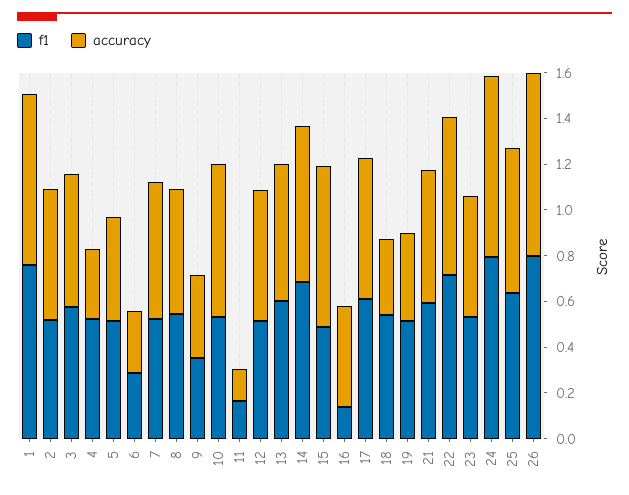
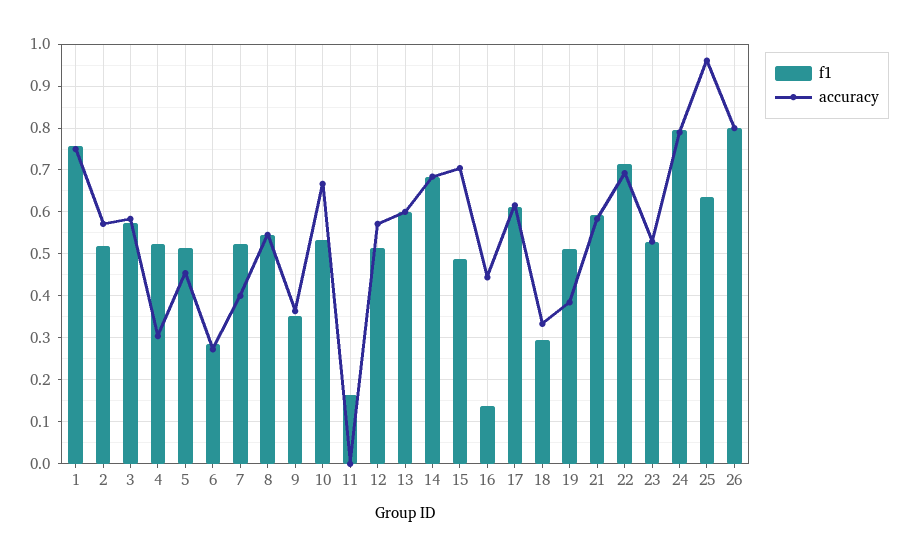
  {
    "f1": {
      "1": 0.76,
      "2": 0.52,
      "3": 0.58,
      "4": 0.52,
      "5": 0.52,
      "6": 0.28,
      "7": 0.52,
      "8": 0.54,
      "9": 0.36,
      "10": 0.54,
      "11": 0.16,
      "12": 0.52,
      "13": 0.6,
      "14": 0.68,
      "15": 0.48,
      "16": 0.14,
      "17": 0.62,
-     "18": 0.55,
+     "18": 0.3,
      "19": 0.52,
      "21": 0.6,
      "22": 0.72,
      "23": 0.52,
      "24": 0.8,
      "25": 0.64,
      "26": 0.8
    },
    "accuracy": {
      "1": 0.76,
      "2": 0.58,
      "3": 0.58,
      "4": 0.3,
      "5": 0.46,
      "6": 0.28,
-     "7": 0.6,
+     "7": 0.4,
      "8": 0.54,
      "9": 0.36,
      "10": 0.66,
-     "11": 0.15,
+     "11": 0,
      "12": 0.58,
      "13": 0.6,
      "14": 0.68,
      "15": 0.7,
      "16": 0.44,
      "17": 0.62,
      "18": 0.34,
      "19": 0.38,
      "21": 0.58,
      "22": 0.7,
      "23": 0.52,
      "24": 0.78,
-     "25": 0.65,
+     "25": 0.96,
      "26": 0.8
    }
  }

